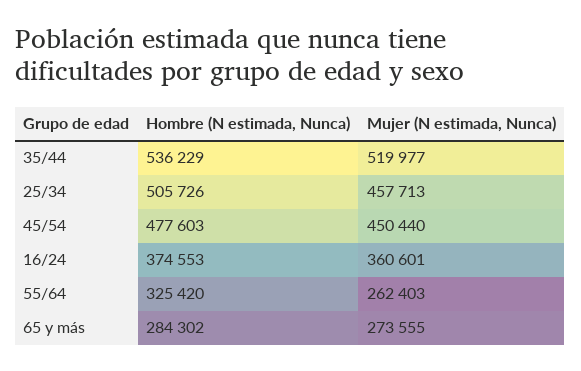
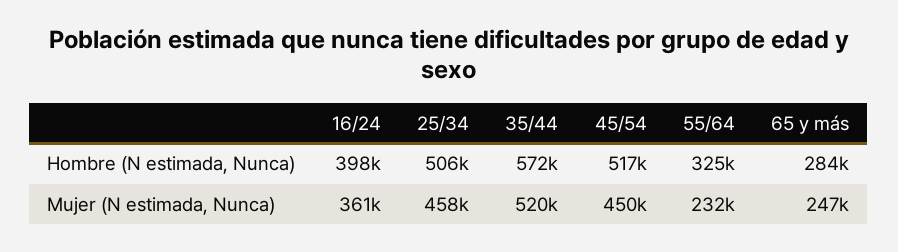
  {
    "Hombre (N estimada, Nunca)": {
-     "35/44": 536229,
+     "35/44": 572000,
      "25/34": 505726,
-     "45/54": 477603,
+     "45/54": 517000,
-     "16/24": 374553,
+     "16/24": 398000,
      "55/64": 325420,
      "65 y más": 284302
    },
    "Mujer (N estimada, Nunca)": {
      "35/44": 519977,
      "25/34": 457713,
      "45/54": 450440,
      "16/24": 360601,
-     "55/64": 262403,
+     "55/64": 232000,
-     "65 y más": 273555
+     "65 y más": 247000
    }
  }

